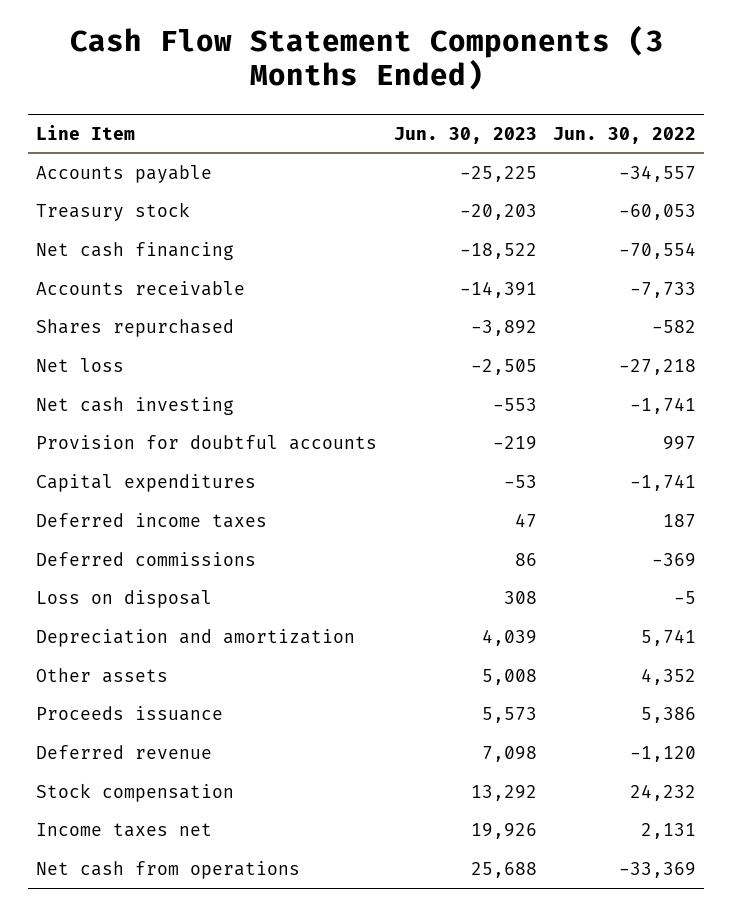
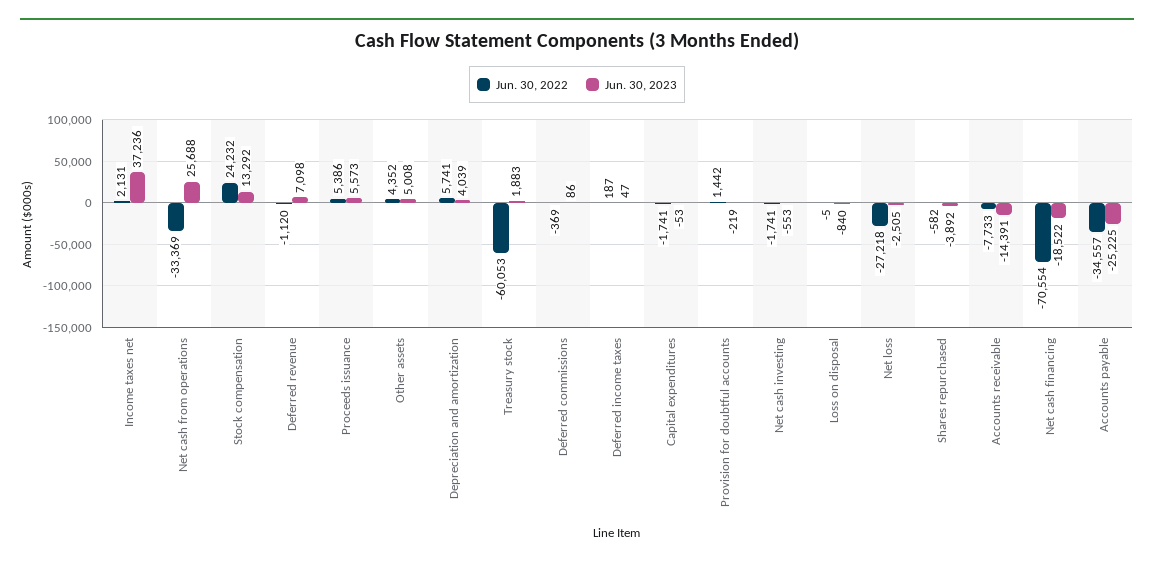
  {
    "Jun. 30, 2023": {
      "Accounts payable": -25225,
-     "Treasury stock": -20203,
+     "Treasury stock": 1883,
      "Net cash financing": -18522,
      "Accounts receivable": -14391,
      "Shares repurchased": -3892,
      "Net loss": -2505,
      "Net cash investing": -553,
      "Provision for doubtful accounts": -219,
      "Capital expenditures": -53,
      "Deferred income taxes": 47,
      "Deferred commissions": 86,
-     "Loss on disposal": 308,
+     "Loss on disposal": -840,
      "Depreciation and amortization": 4039,
      "Other assets": 5008,
      "Proceeds issuance": 5573,
      "Deferred revenue": 7098,
      "Stock compensation": 13292,
-     "Income taxes net": 19926,
+     "Income taxes net": 37236,
      "Net cash from operations": 25688
    },
    "Jun. 30, 2022": {
      "Accounts payable": -34557,
      "Treasury stock": -60053,
      "Net cash financing": -70554,
      "Accounts receivable": -7733,
      "Shares repurchased": -582,
      "Net loss": -27218,
      "Net cash investing": -1741,
-     "Provision for doubtful accounts": 997,
+     "Provision for doubtful accounts": 1442,
      "Capital expenditures": -1741,
      "Deferred income taxes": 187,
      "Deferred commissions": -369,
      "Loss on disposal": -5,
      "Depreciation and amortization": 5741,
      "Other assets": 4352,
      "Proceeds issuance": 5386,
      "Deferred revenue": -1120,
      "Stock compensation": 24232,
      "Income taxes net": 2131,
      "Net cash from operations": -33369
    }
  }

